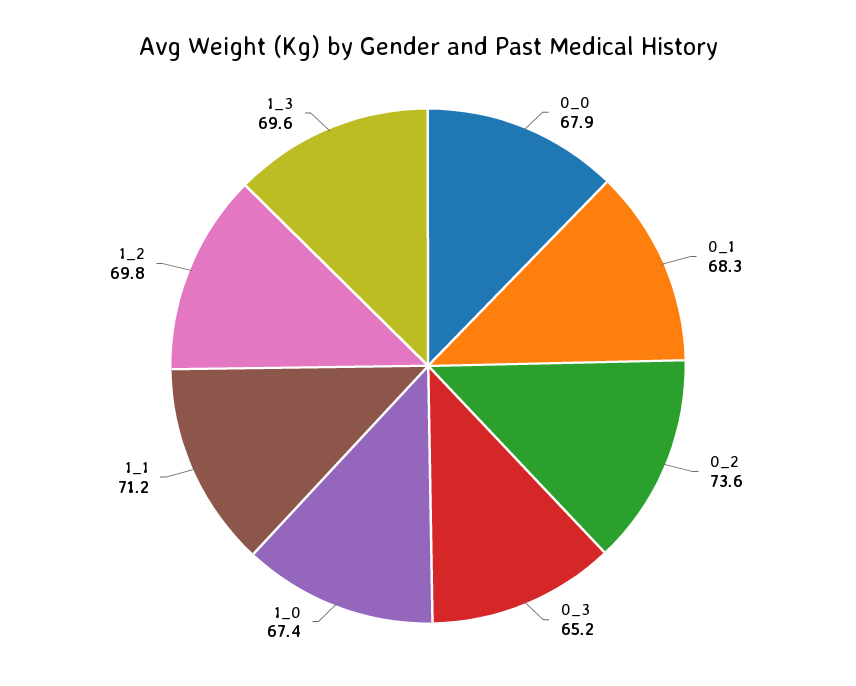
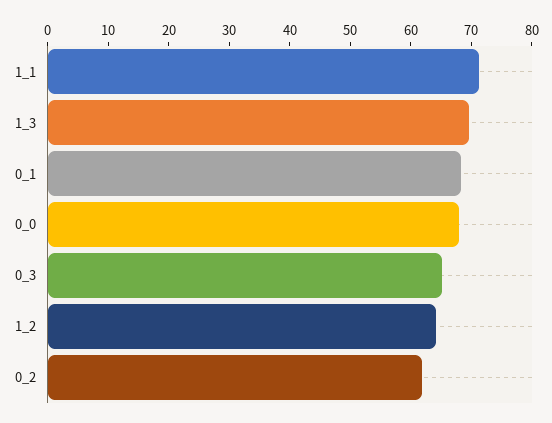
  {
    "0_0": 67.9,
    "0_1": 68.3,
-   "0_2": 73.6,
+   "0_2": 62,
    "0_3": 65.2,
-   "1_0": 67.4,
    "1_1": 71.2,
-   "1_2": 69.8,
+   "1_2": 64,
    "1_3": 69.6
  }

